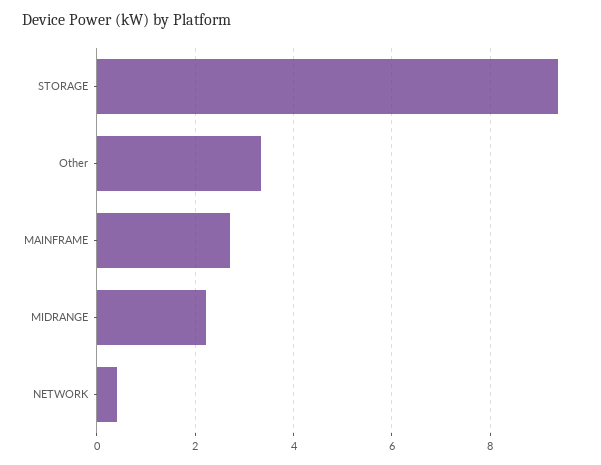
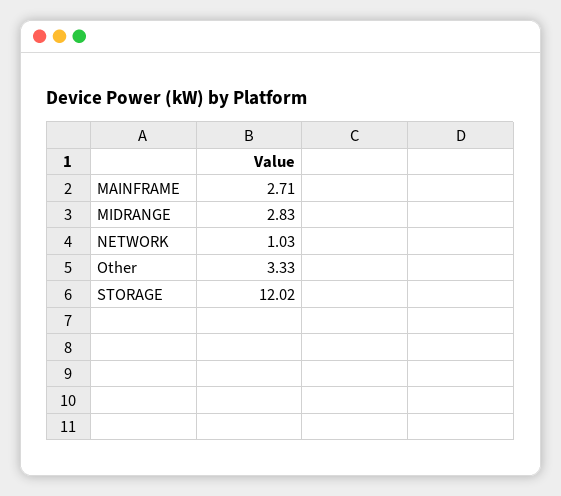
  {
-   "STORAGE": 9.4,
+   "STORAGE": 12.02,
    "Other": 3.33,
    "MAINFRAME": 2.71,
-   "MIDRANGE": 2.2,
+   "MIDRANGE": 2.83,
-   "NETWORK": 0.4
+   "NETWORK": 1.03
  }

